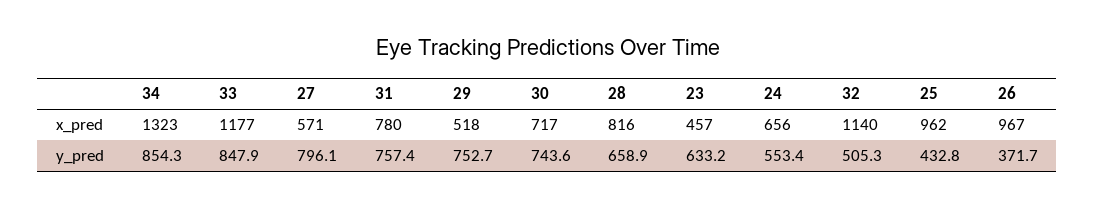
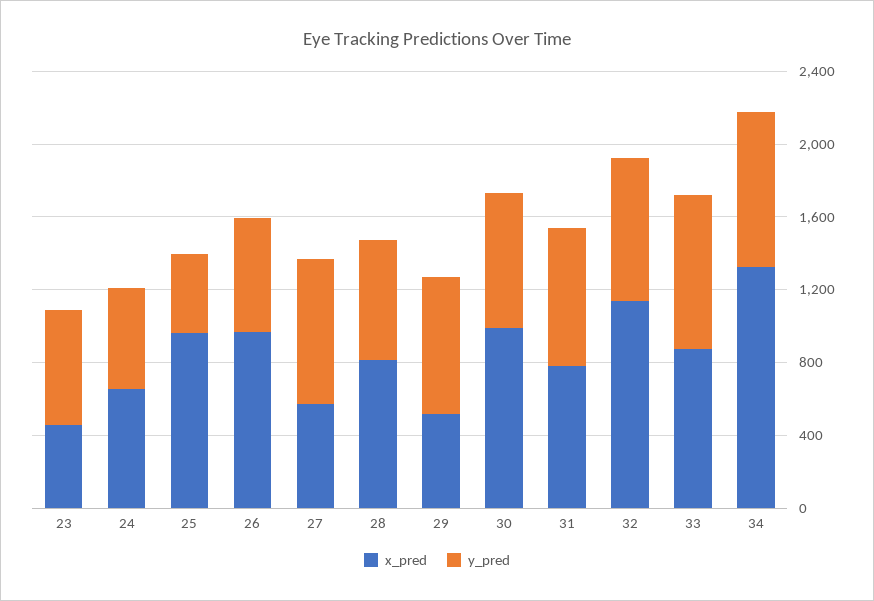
  {
    "x_pred": {
      "34": 1323,
-     "33": 1177,
+     "33": 900,
      "27": 571,
      "31": 780,
      "29": 518,
-     "30": 717,
+     "30": 1000,
      "28": 816,
      "23": 457,
      "24": 656,
      "32": 1140,
      "25": 962,
      "26": 967
    },
    "y_pred": {
      "34": 854.3,
      "33": 847.9,
      "27": 796.1,
      "31": 757.4,
      "29": 752.7,
      "30": 743.6,
      "28": 658.9,
      "23": 633.2,
      "24": 553.4,
-     "32": 505.3,
+     "32": 800,
      "25": 432.8,
-     "26": 371.7
+     "26": 600
    }
  }

